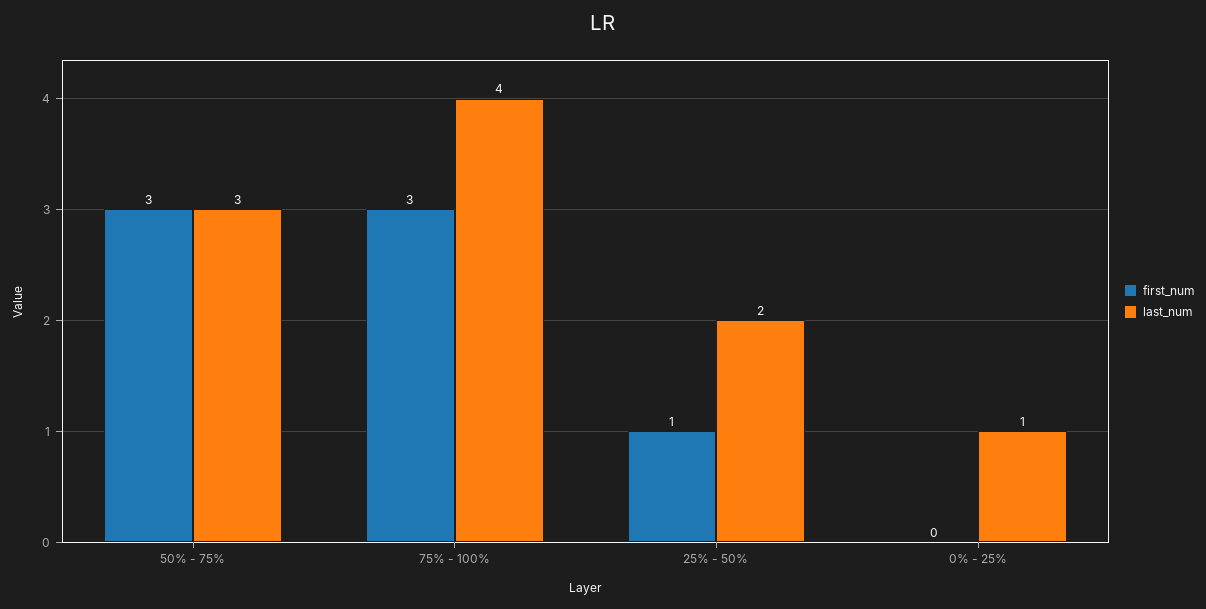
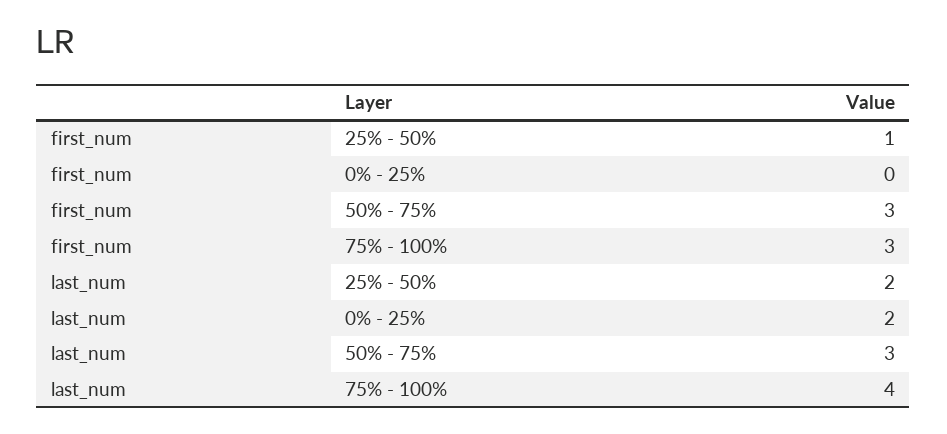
  {
    "first_num": {
      "50% - 75%": 3,
      "75% - 100%": 3,
      "25% - 50%": 1,
      "0% - 25%": 0
    },
    "last_num": {
      "50% - 75%": 3,
      "75% - 100%": 4,
      "25% - 50%": 2,
-     "0% - 25%": 1
+     "0% - 25%": 2
    }
  }

